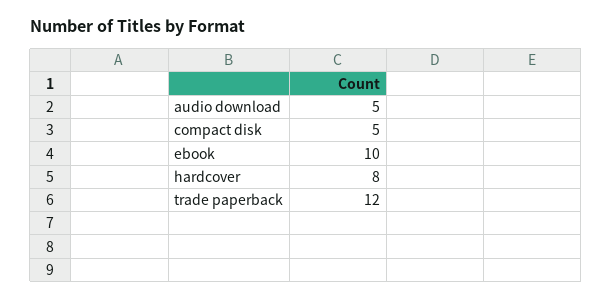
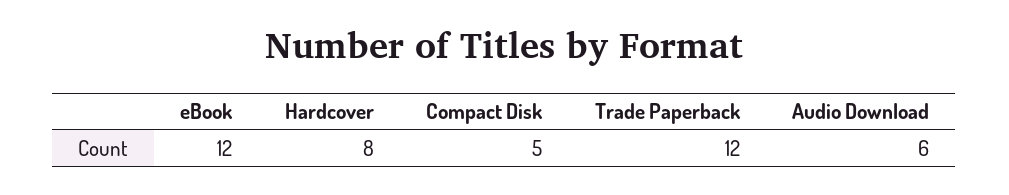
  {
-   "audio download": 5,
+   "audio download": 6,
    "compact disk": 5,
-   "ebook": 10,
+   "ebook": 12,
    "hardcover": 8,
    "trade paperback": 12
  }

